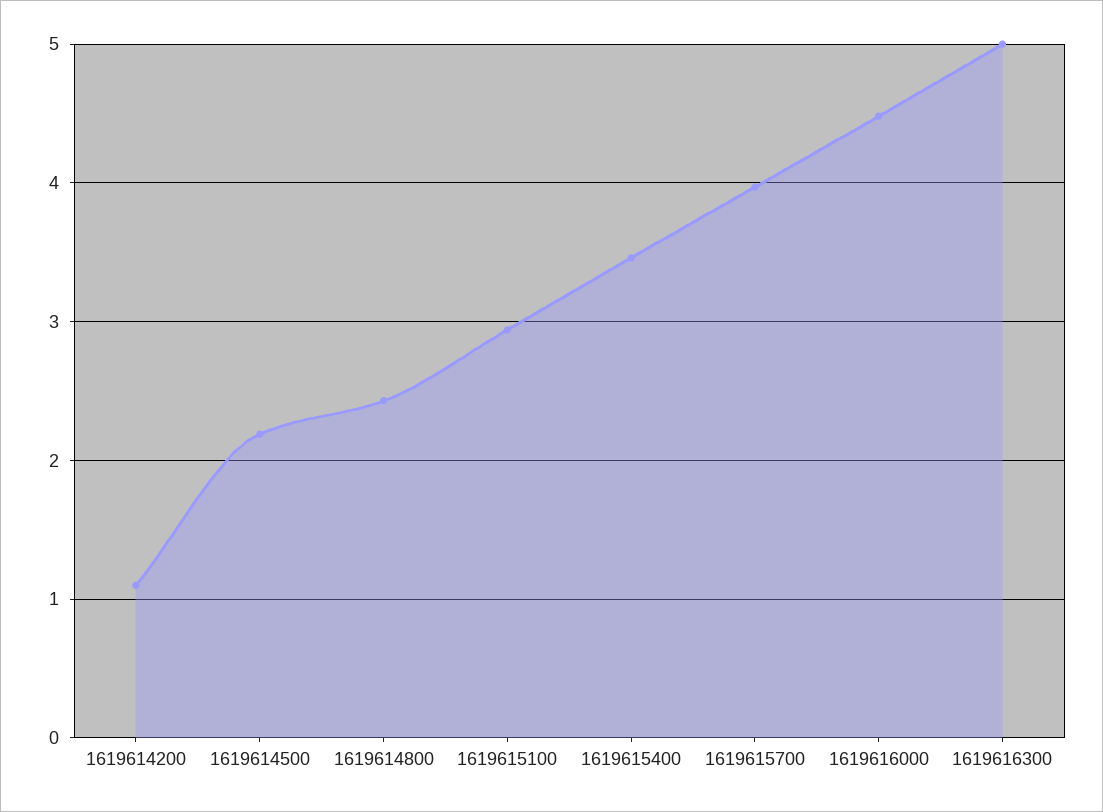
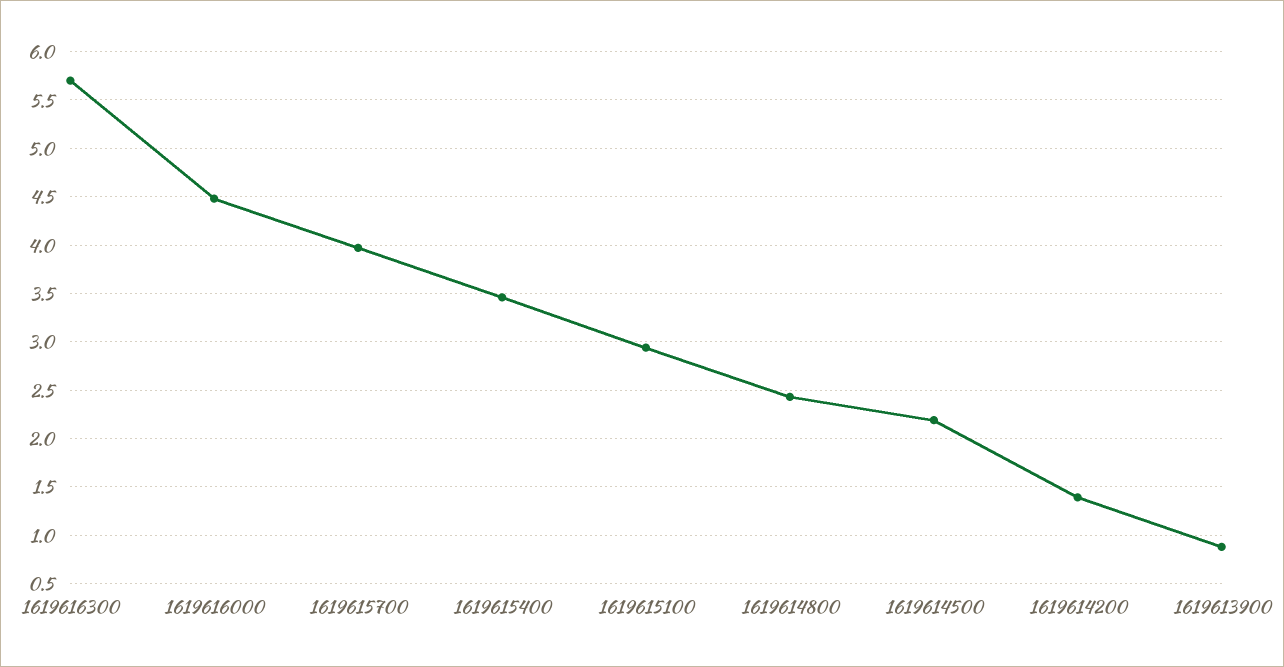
  {
-   "1619614200": 1.1,
+   "1619614200": 1.4,
    "1619614500": 2.2,
    "1619614800": 2.4,
    "1619615100": 2.9,
    "1619615400": 3.5,
    "1619615700": 4,
    "1619616000": 4.5,
-   "1619616300": 5
+   "1619616300": 5.7,
+   "1619613900": 0.9
  }

